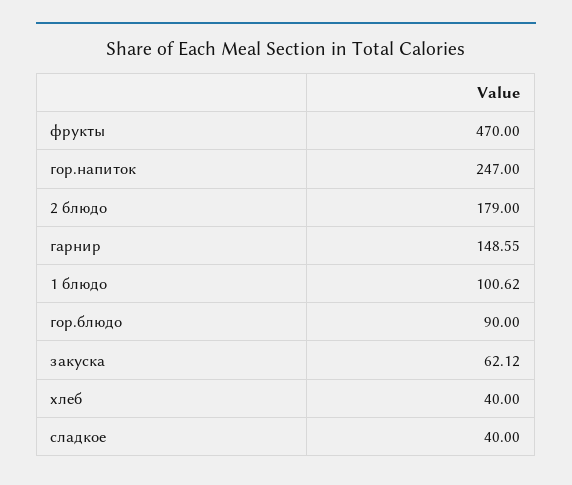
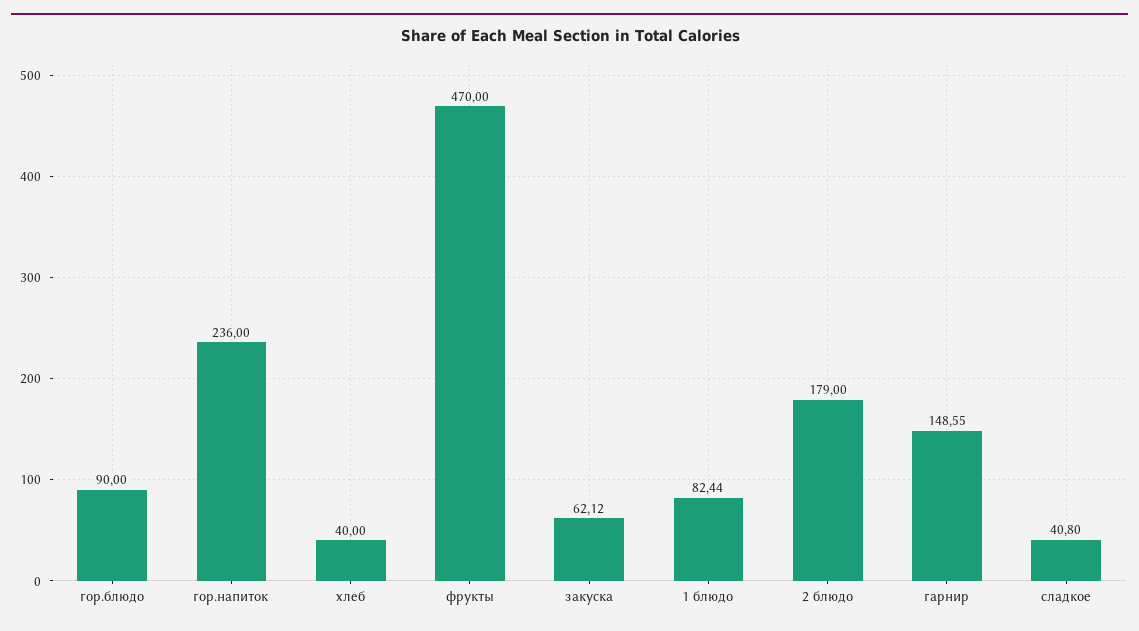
  {
    "фрукты": 470,
-   "гор.напиток": 247,
+   "гор.напиток": 236,
    "2 блюдо": 179,
    "гарнир": 148.55,
-   "1 блюдо": 100.62,
+   "1 блюдо": 82.44,
    "гор.блюдо": 90,
    "закуска": 62.12,
    "хлеб": 40,
-   "сладкое": 40
+   "сладкое": 40.8
  }

